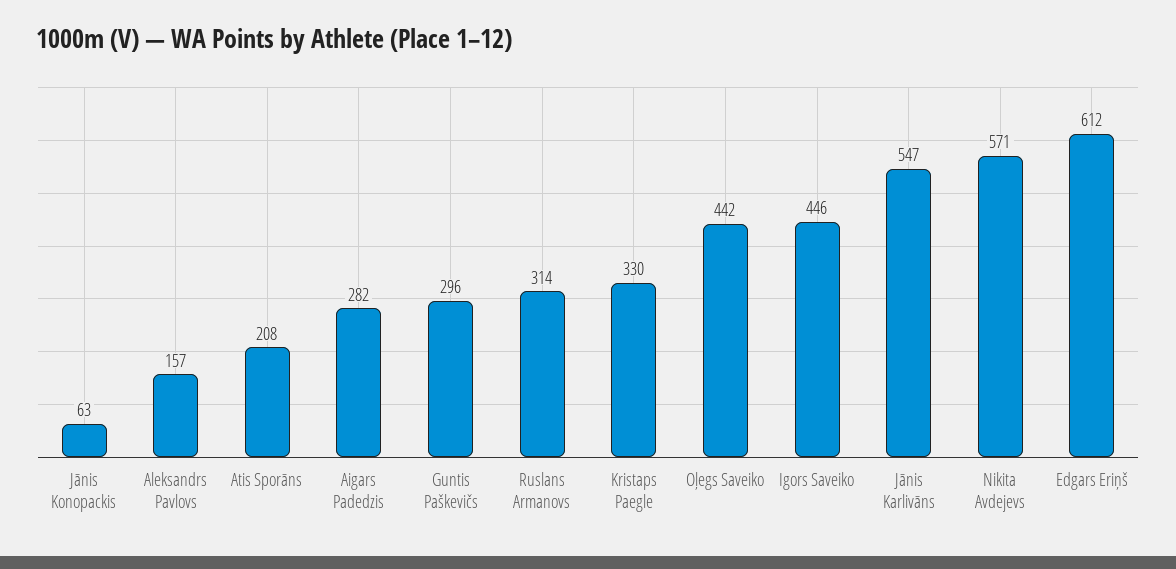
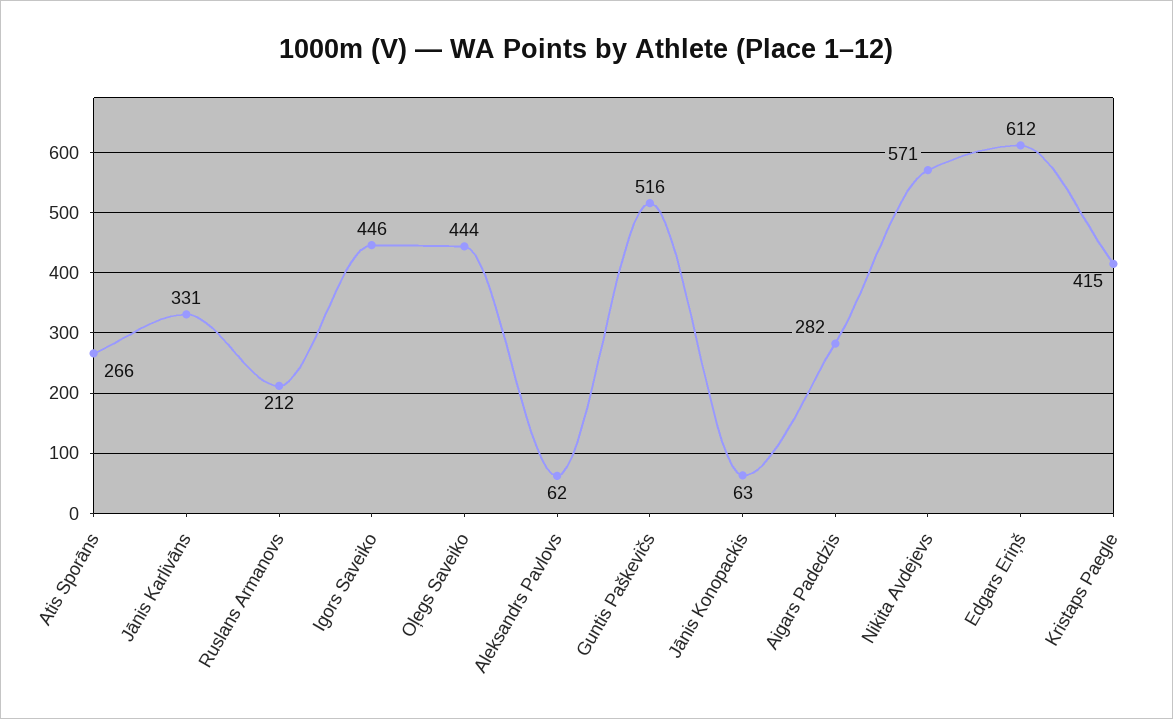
  {
    "Jānis Konopackis": 63,
-   "Aleksandrs Pavlovs": 157,
+   "Aleksandrs Pavlovs": 62,
-   "Atis Sporāns": 208,
+   "Atis Sporāns": 266,
    "Aigars Padedzis": 282,
-   "Guntis Paškevičs": 296,
+   "Guntis Paškevičs": 516,
-   "Ruslans Armanovs": 314,
+   "Ruslans Armanovs": 212,
-   "Kristaps Paegle": 330,
+   "Kristaps Paegle": 415,
-   "Oļegs Saveiko": 442,
+   "Oļegs Saveiko": 444,
    "Igors Saveiko": 446,
-   "Jānis Karlivāns": 547,
+   "Jānis Karlivāns": 331,
    "Nikita Avdejevs": 571,
    "Edgars Eriņš": 612
  }

